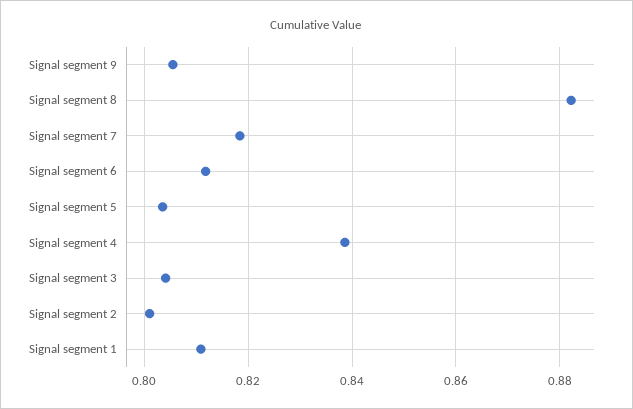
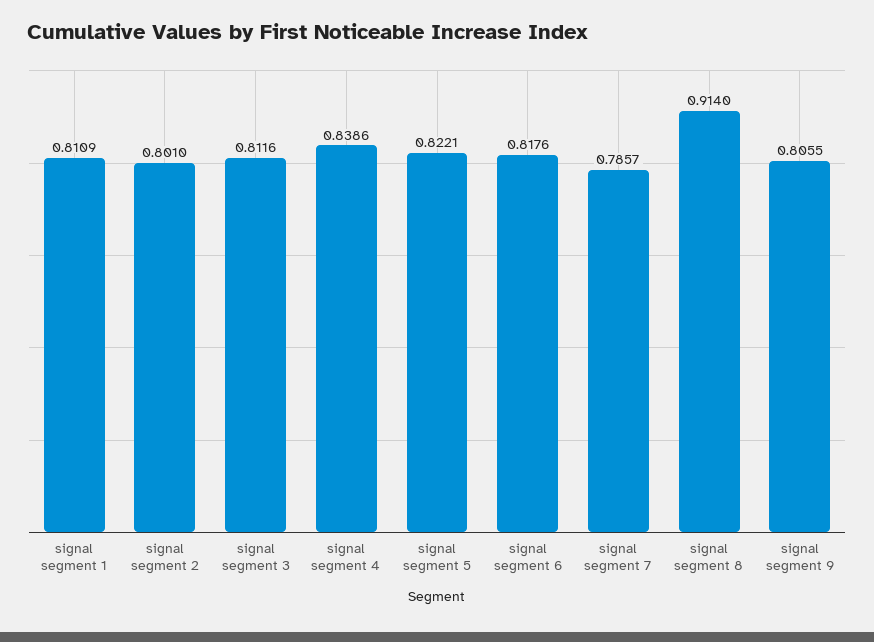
  {
    "Signal segment 9": 0.8055,
-   "Signal segment 8": 0.882,
+   "Signal segment 8": 0.914,
-   "Signal segment 7": 0.818,
+   "Signal segment 7": 0.7857,
-   "Signal segment 6": 0.812,
+   "Signal segment 6": 0.8176,
-   "Signal segment 5": 0.804,
+   "Signal segment 5": 0.8221,
    "Signal segment 4": 0.8386,
-   "Signal segment 3": 0.804,
+   "Signal segment 3": 0.8116,
    "Signal segment 2": 0.801,
    "Signal segment 1": 0.8109
  }

